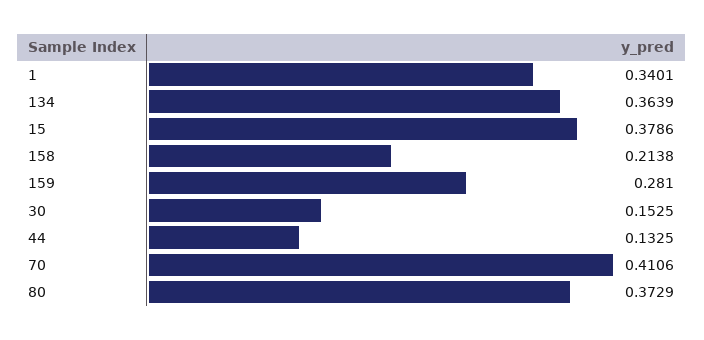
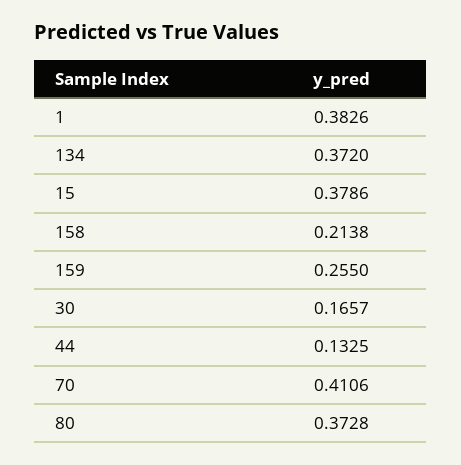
  {
-   "1": 0.3401,
+   "1": 0.3826,
-   "134": 0.3639,
+   "134": 0.372,
    "15": 0.3786,
    "158": 0.2138,
-   "159": 0.281,
+   "159": 0.255,
-   "30": 0.1525,
+   "30": 0.1657,
    "44": 0.1325,
    "70": 0.4106,
-   "80": 0.3729
+   "80": 0.3728
  }

